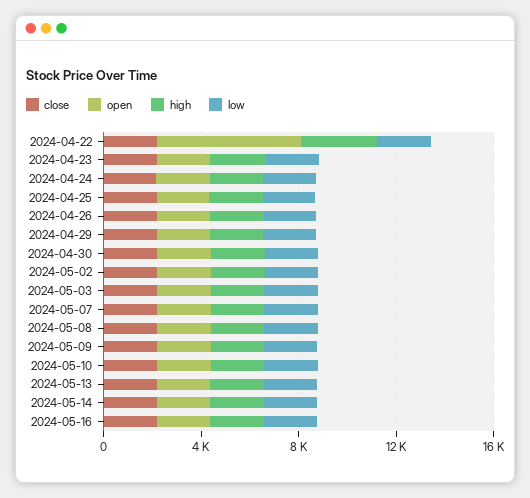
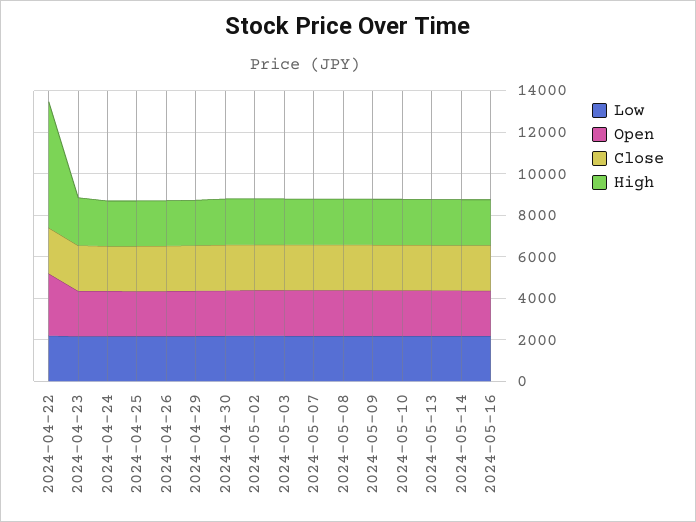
  {
    "close": {
      "2024-04-22": 2000,
      "2024-04-23": 2000,
      "2024-04-24": 2000,
      "2024-04-25": 2000,
      "2024-04-26": 2000,
      "2024-04-29": 2000,
      "2024-04-30": 2000,
      "2024-05-02": 2000,
      "2024-05-03": 2000,
      "2024-05-07": 2000,
      "2024-05-08": 2000,
      "2024-05-09": 2000,
      "2024-05-10": 2000,
      "2024-05-13": 2000,
      "2024-05-14": 2000,
      "2024-05-16": 2000
    },
    "open": {
-     "2024-04-22": 6000,
+     "2024-04-22": 3000,
      "2024-04-23": 2000,
      "2024-04-24": 2000,
      "2024-04-25": 2000,
      "2024-04-26": 2000,
      "2024-04-29": 2000,
      "2024-04-30": 2000,
      "2024-05-02": 2000,
      "2024-05-03": 2000,
      "2024-05-07": 2000,
      "2024-05-08": 2000,
      "2024-05-09": 2000,
      "2024-05-10": 2000,
      "2024-05-13": 2000,
      "2024-05-14": 2000,
      "2024-05-16": 2000
    },
    "high": {
-     "2024-04-22": 3000,
+     "2024-04-22": 6000,
      "2024-04-23": 2500,
      "2024-04-24": 2000,
      "2024-04-25": 2000,
      "2024-04-26": 2000,
      "2024-04-29": 2000,
      "2024-04-30": 2000,
      "2024-05-02": 2000,
      "2024-05-03": 2000,
      "2024-05-07": 2000,
      "2024-05-08": 2000,
      "2024-05-09": 2000,
      "2024-05-10": 2000,
      "2024-05-13": 2000,
      "2024-05-14": 2000,
      "2024-05-16": 2000
    },
    "low": {
      "2024-04-22": 2000,
      "2024-04-23": 2000,
      "2024-04-24": 2000,
      "2024-04-25": 2000,
      "2024-04-26": 2000,
      "2024-04-29": 2000,
      "2024-04-30": 2000,
      "2024-05-02": 2000,
      "2024-05-03": 2000,
      "2024-05-07": 2000,
      "2024-05-08": 2000,
      "2024-05-09": 2000,
      "2024-05-10": 2000,
      "2024-05-13": 2000,
      "2024-05-14": 2000,
      "2024-05-16": 2000
    }
  }

